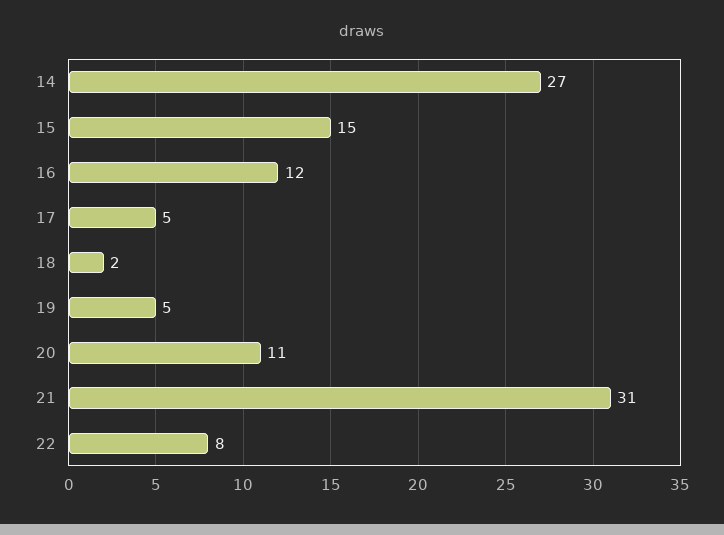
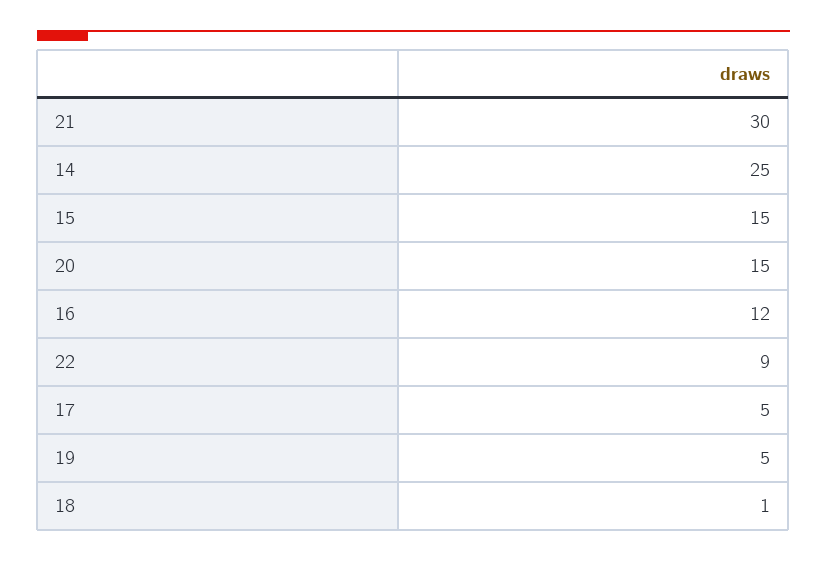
  {
-   "14": 27,
+   "14": 25,
    "15": 15,
    "16": 12,
    "17": 5,
-   "18": 2,
+   "18": 1,
    "19": 5,
-   "20": 11,
+   "20": 15,
-   "21": 31,
+   "21": 30,
-   "22": 8
+   "22": 9
  }

